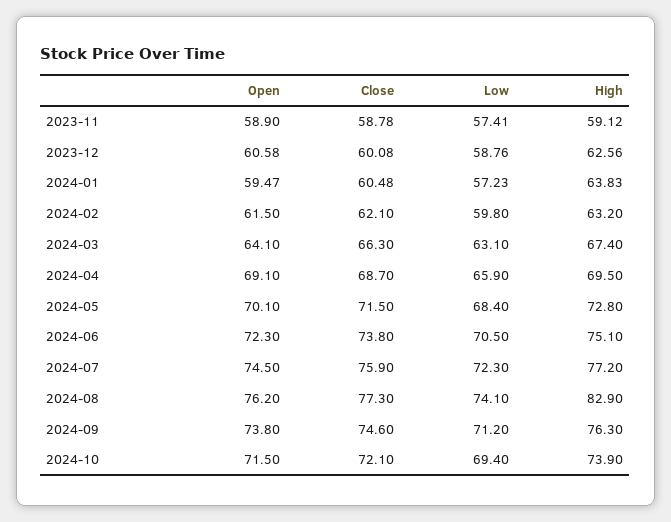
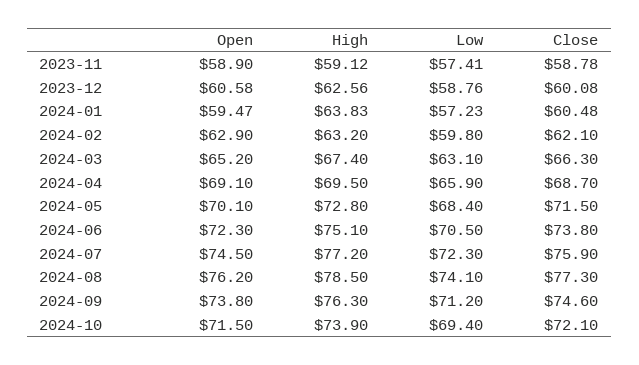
  {
    "Open": {
      "2023-11": 58.9,
      "2023-12": 60.58,
      "2024-01": 59.47,
-     "2024-02": 61.5,
+     "2024-02": 62.9,
-     "2024-03": 64.1,
+     "2024-03": 65.2,
      "2024-04": 69.1,
      "2024-05": 70.1,
      "2024-06": 72.3,
      "2024-07": 74.5,
      "2024-08": 76.2,
      "2024-09": 73.8,
      "2024-10": 71.5
    },
    "Close": {
      "2023-11": 58.78,
      "2023-12": 60.08,
      "2024-01": 60.48,
      "2024-02": 62.1,
      "2024-03": 66.3,
      "2024-04": 68.7,
      "2024-05": 71.5,
      "2024-06": 73.8,
      "2024-07": 75.9,
      "2024-08": 77.3,
      "2024-09": 74.6,
      "2024-10": 72.1
    },
    "Low": {
      "2023-11": 57.41,
      "2023-12": 58.76,
      "2024-01": 57.23,
      "2024-02": 59.8,
      "2024-03": 63.1,
      "2024-04": 65.9,
      "2024-05": 68.4,
      "2024-06": 70.5,
      "2024-07": 72.3,
      "2024-08": 74.1,
      "2024-09": 71.2,
      "2024-10": 69.4
    },
    "High": {
      "2023-11": 59.12,
      "2023-12": 62.56,
      "2024-01": 63.83,
      "2024-02": 63.2,
      "2024-03": 67.4,
      "2024-04": 69.5,
      "2024-05": 72.8,
      "2024-06": 75.1,
      "2024-07": 77.2,
-     "2024-08": 82.9,
+     "2024-08": 78.5,
      "2024-09": 76.3,
      "2024-10": 73.9
    }
  }

